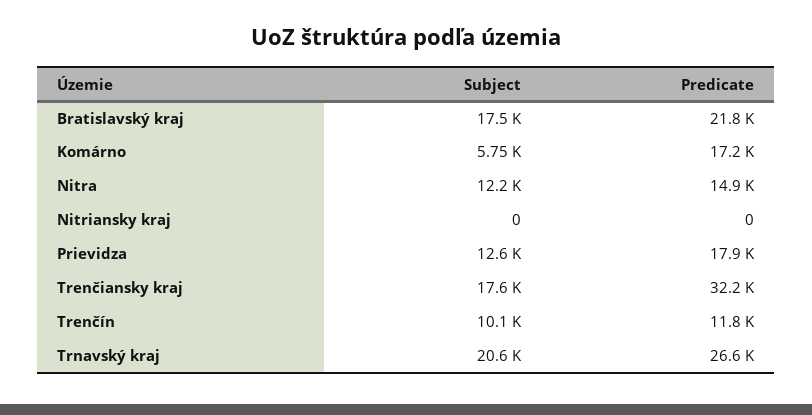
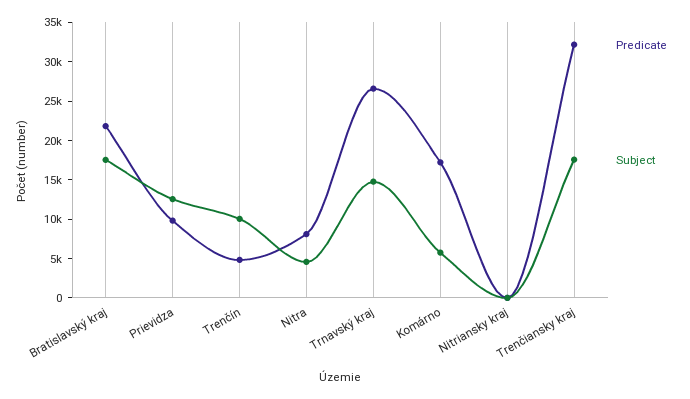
  {
    "Subject": {
      "Bratislavský kraj": 17500,
      "Komárno": 5750,
-     "Nitra": 12200,
+     "Nitra": 5000,
      "Nitriansky kraj": 0,
      "Prievidza": 12600,
      "Trenčiansky kraj": 17600,
      "Trenčín": 10100,
-     "Trnavský kraj": 20600
+     "Trnavský kraj": 15000
    },
    "Predicate": {
      "Bratislavský kraj": 21800,
      "Komárno": 17200,
-     "Nitra": 14900,
+     "Nitra": 7500,
      "Nitriansky kraj": 0,
-     "Prievidza": 17900,
+     "Prievidza": 10000,
      "Trenčiansky kraj": 32200,
-     "Trenčín": 11800,
+     "Trenčín": 5000,
      "Trnavský kraj": 26600
    }
  }

